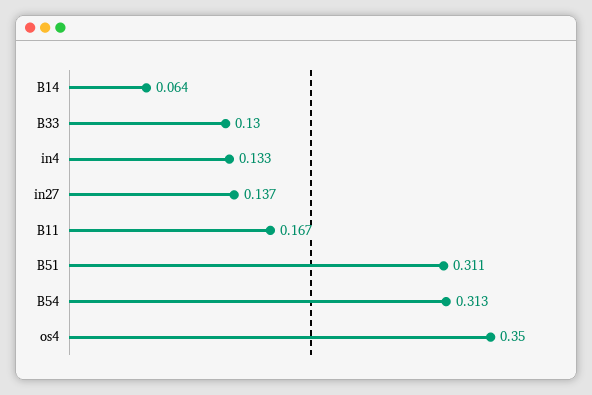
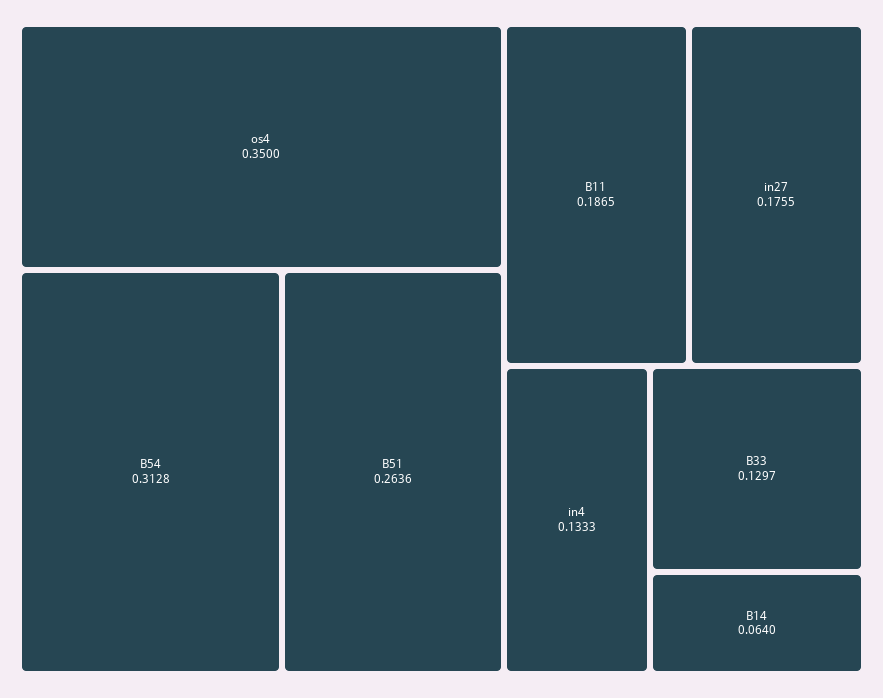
  {
    "B14": 0.064,
    "B33": 0.1297,
    "in4": 0.1333,
-   "in27": 0.137,
+   "in27": 0.1755,
-   "B11": 0.167,
+   "B11": 0.1865,
-   "B51": 0.311,
+   "B51": 0.2636,
    "B54": 0.3128,
    "os4": 0.35
  }

